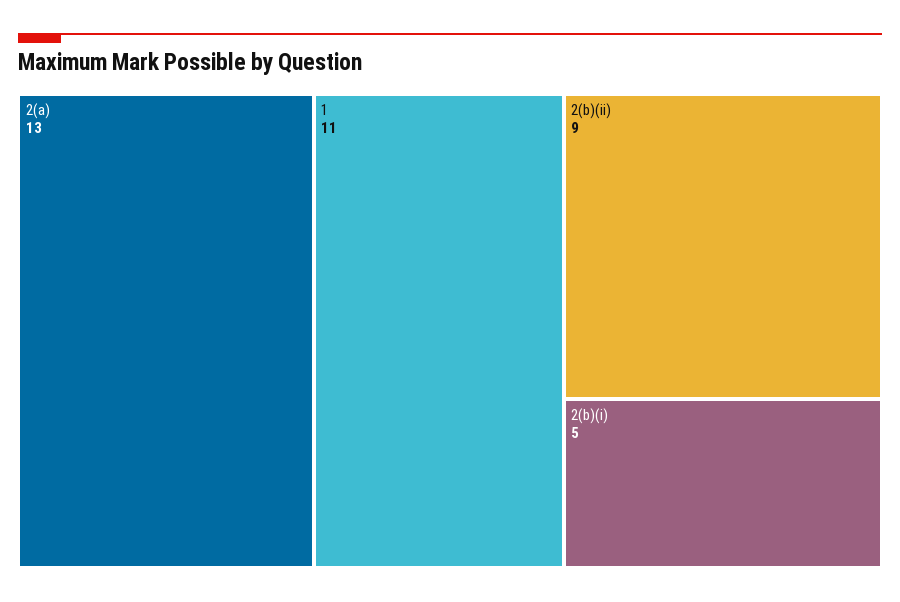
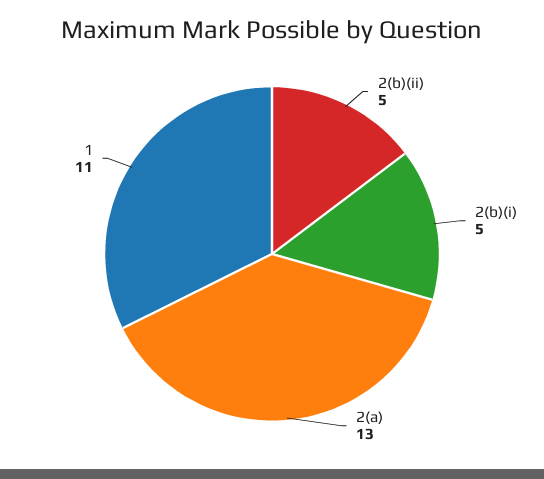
  {
    "2(a)": 13,
    "1": 11,
-   "2(b)(ii)": 9,
+   "2(b)(ii)": 5,
    "2(b)(i)": 5
  }

